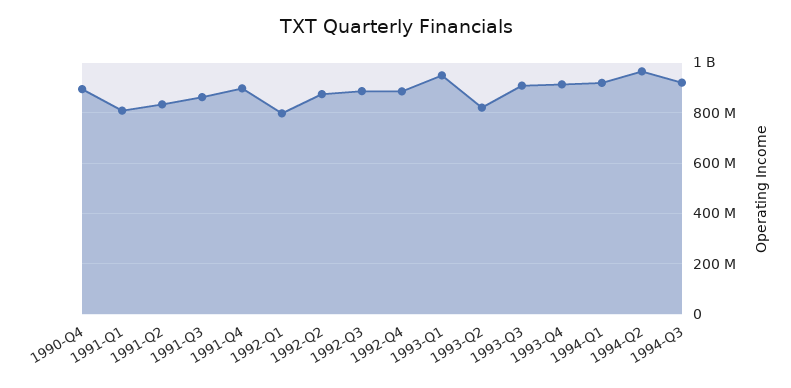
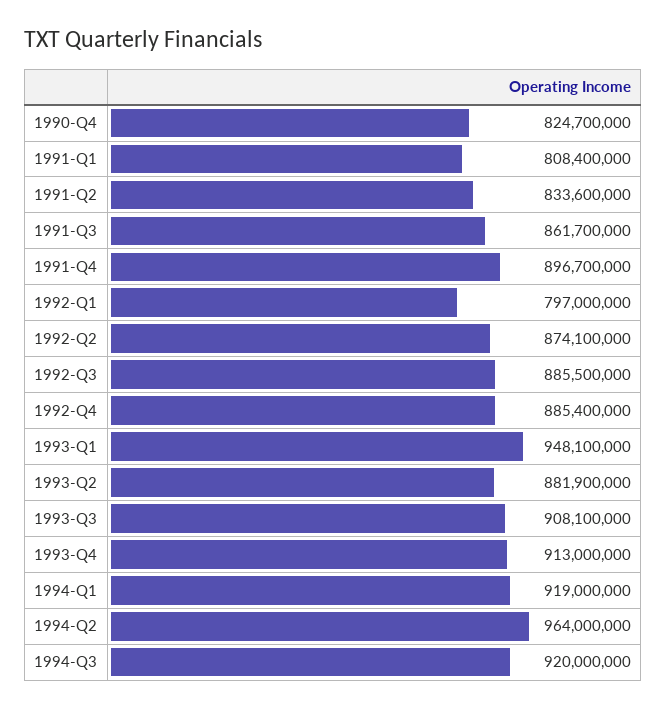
  {
-   "1990-Q4": 900000000,
+   "1990-Q4": 824700000,
    "1991-Q1": 808400000,
    "1991-Q2": 833600000,
    "1991-Q3": 861700000,
    "1991-Q4": 896700000,
    "1992-Q1": 797000000,
    "1992-Q2": 874100000,
    "1992-Q3": 885500000,
    "1992-Q4": 885400000,
    "1993-Q1": 948100000,
-   "1993-Q2": 825000000,
+   "1993-Q2": 881900000,
    "1993-Q3": 908100000,
    "1993-Q4": 913000000,
    "1994-Q1": 919000000,
    "1994-Q2": 964000000,
    "1994-Q3": 920000000
  }

